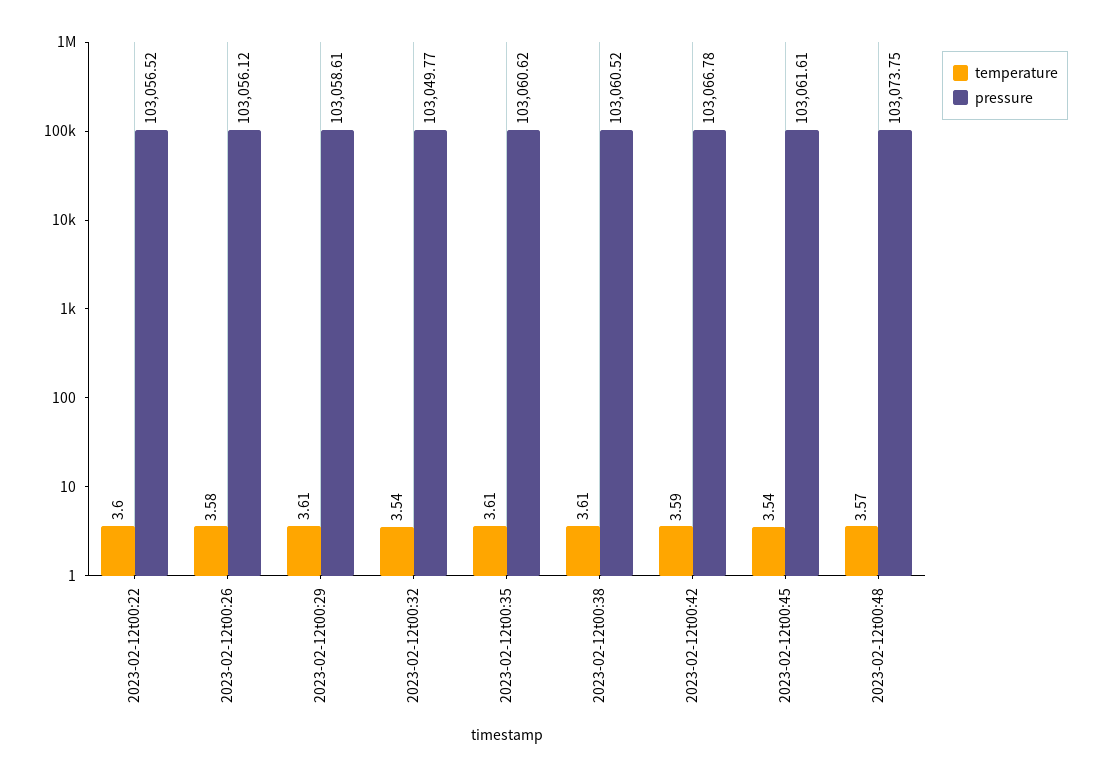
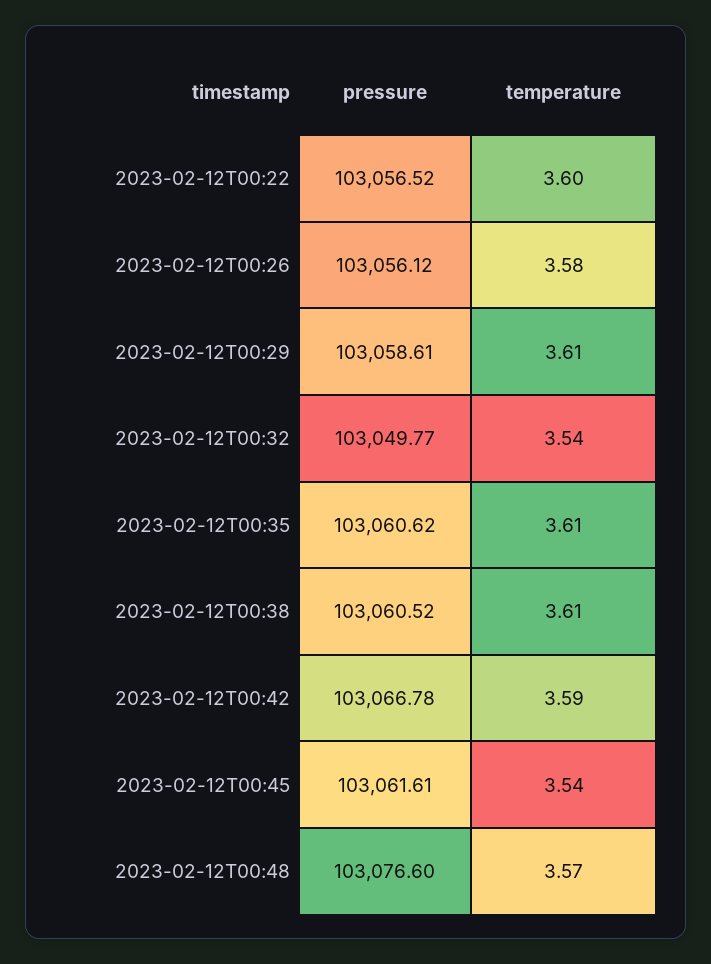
  {
    "temperature": {
      "2023-02-12t00:22": 3.6,
      "2023-02-12t00:26": 3.58,
      "2023-02-12t00:29": 3.61,
      "2023-02-12t00:32": 3.54,
      "2023-02-12t00:35": 3.61,
      "2023-02-12t00:38": 3.61,
      "2023-02-12t00:42": 3.59,
      "2023-02-12t00:45": 3.54,
      "2023-02-12t00:48": 3.57
    },
    "pressure": {
      "2023-02-12t00:22": 103056.52,
      "2023-02-12t00:26": 103056.12,
      "2023-02-12t00:29": 103058.61,
      "2023-02-12t00:32": 103049.77,
      "2023-02-12t00:35": 103060.62,
      "2023-02-12t00:38": 103060.52,
      "2023-02-12t00:42": 103066.78,
      "2023-02-12t00:45": 103061.61,
-     "2023-02-12t00:48": 103073.75
+     "2023-02-12t00:48": 103076.6
    }
  }

